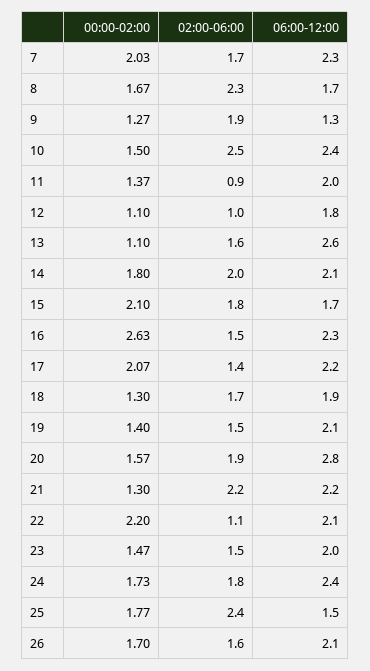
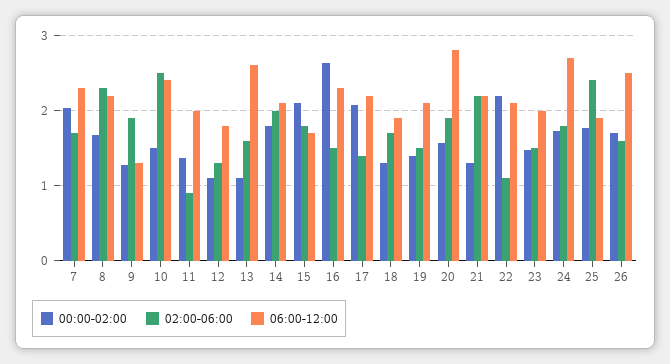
  {
    "00:00-02:00": {
      "7": 2.03,
      "8": 1.67,
      "9": 1.27,
      "10": 1.5,
      "11": 1.37,
      "12": 1.1,
      "13": 1.1,
      "14": 1.8,
      "15": 2.1,
      "16": 2.63,
      "17": 2.07,
      "18": 1.3,
      "19": 1.4,
      "20": 1.57,
      "21": 1.3,
      "22": 2.2,
      "23": 1.47,
      "24": 1.73,
      "25": 1.77,
      "26": 1.7
    },
    "02:00-06:00": {
      "7": 1.7,
      "8": 2.3,
      "9": 1.9,
      "10": 2.5,
      "11": 0.9,
-     "12": 1,
+     "12": 1.3,
      "13": 1.6,
      "14": 2,
      "15": 1.8,
      "16": 1.5,
      "17": 1.4,
      "18": 1.7,
      "19": 1.5,
      "20": 1.9,
      "21": 2.2,
      "22": 1.1,
      "23": 1.5,
      "24": 1.8,
      "25": 2.4,
      "26": 1.6
    },
    "06:00-12:00": {
      "7": 2.3,
-     "8": 1.7,
+     "8": 2.2,
      "9": 1.3,
      "10": 2.4,
      "11": 2,
      "12": 1.8,
      "13": 2.6,
      "14": 2.1,
      "15": 1.7,
      "16": 2.3,
      "17": 2.2,
      "18": 1.9,
      "19": 2.1,
      "20": 2.8,
      "21": 2.2,
      "22": 2.1,
      "23": 2,
-     "24": 2.4,
+     "24": 2.7,
-     "25": 1.5,
+     "25": 1.9,
-     "26": 2.1
+     "26": 2.5
    }
  }

